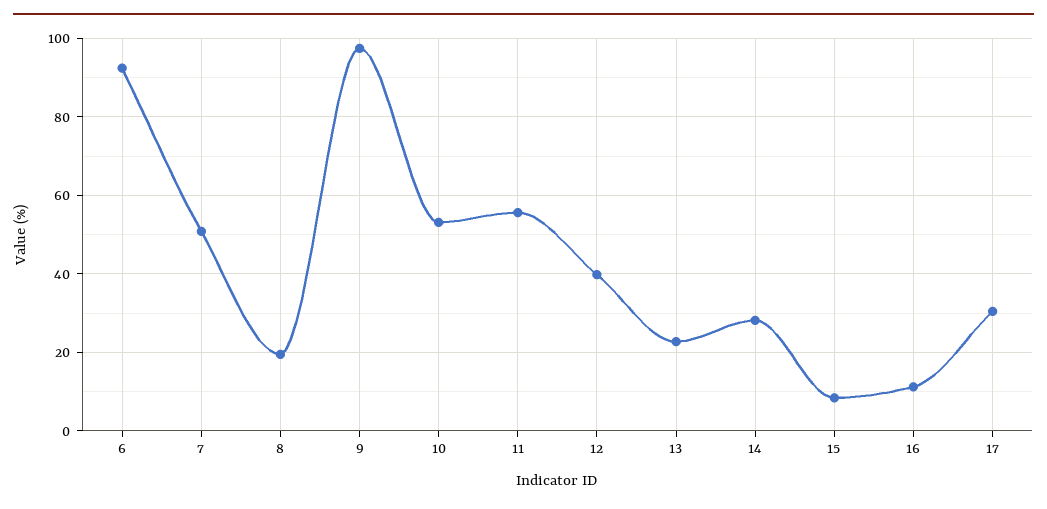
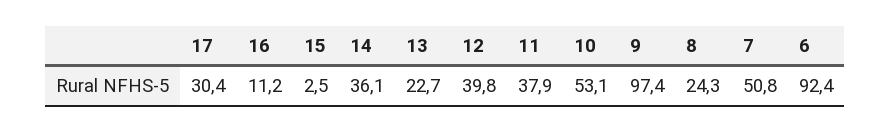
  {
    "6": 92.4,
    "7": 50.8,
-   "8": 20,
+   "8": 24.3,
    "9": 97.4,
    "10": 53.1,
-   "11": 56,
+   "11": 37.9,
    "12": 39.8,
    "13": 22.7,
-   "14": 28,
+   "14": 36.1,
-   "15": 8,
+   "15": 2.5,
    "16": 11.2,
    "17": 30.4
  }

